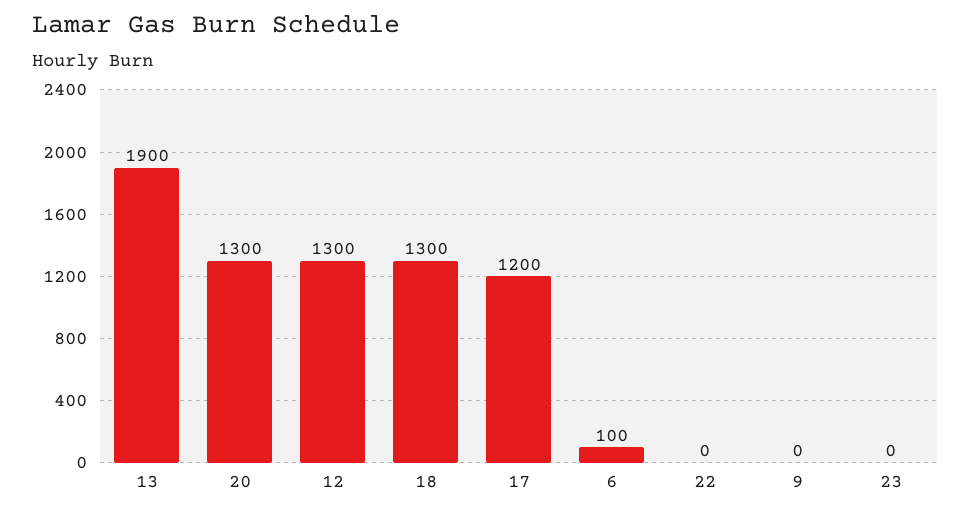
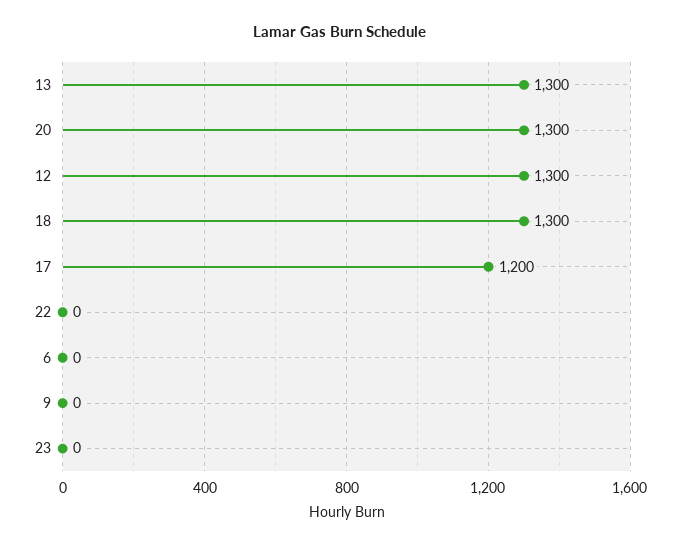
  {
-   "13": 1900,
+   "13": 1300,
    "20": 1300,
    "12": 1300,
    "18": 1300,
    "17": 1200,
-   "6": 100,
+   "6": 0,
    "22": 0,
    "9": 0,
    "23": 0
  }

